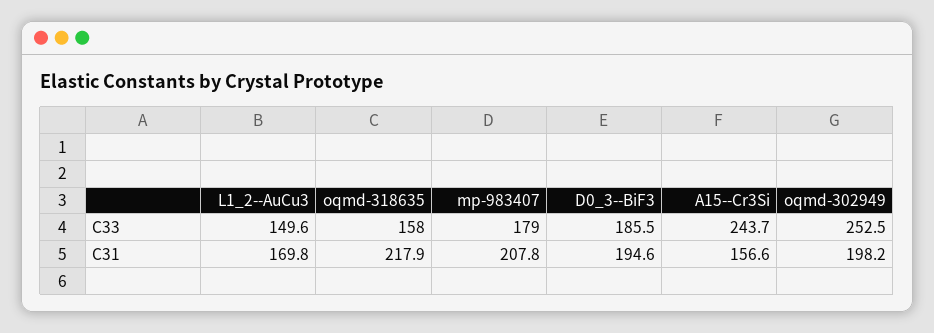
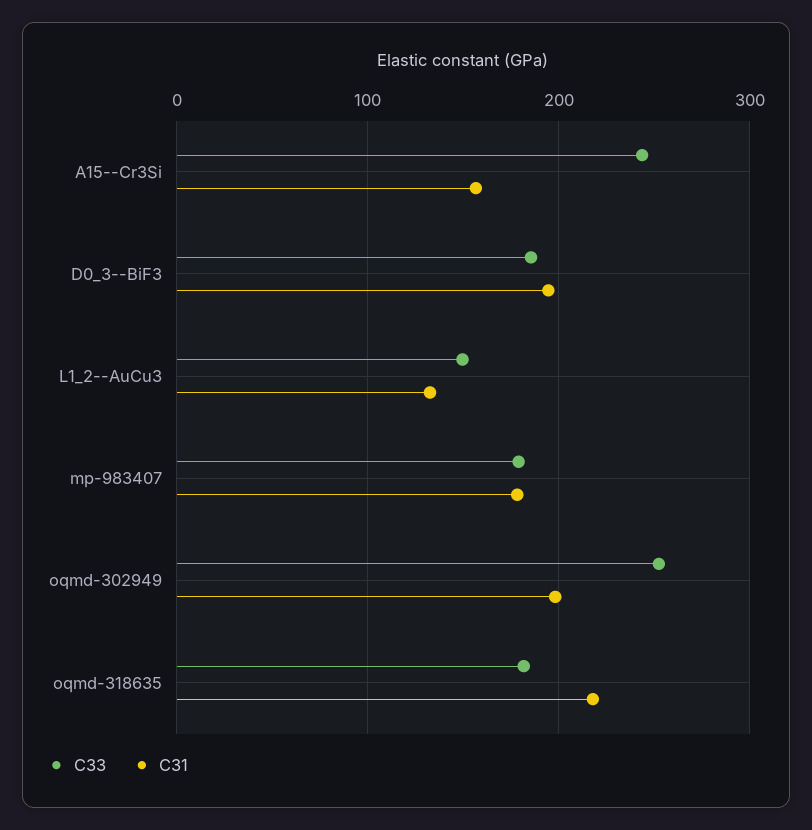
  {
    "C33": {
      "L1_2--AuCu3": 149.6,
-     "oqmd-318635": 158,
+     "oqmd-318635": 180,
      "mp-983407": 179,
      "D0_3--BiF3": 185.5,
      "A15--Cr3Si": 243.7,
      "oqmd-302949": 252.5
    },
    "C31": {
-     "L1_2--AuCu3": 169.8,
+     "L1_2--AuCu3": 130,
      "oqmd-318635": 217.9,
-     "mp-983407": 207.8,
+     "mp-983407": 180,
      "D0_3--BiF3": 194.6,
      "A15--Cr3Si": 156.6,
      "oqmd-302949": 198.2
    }
  }

